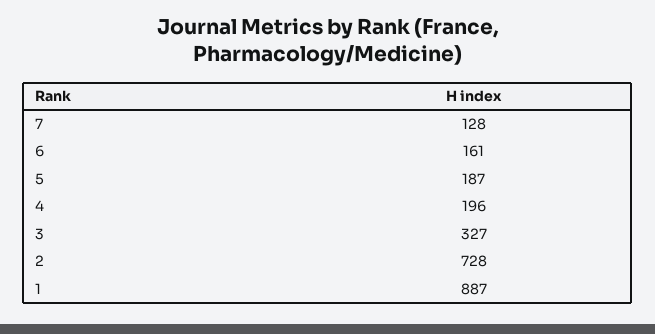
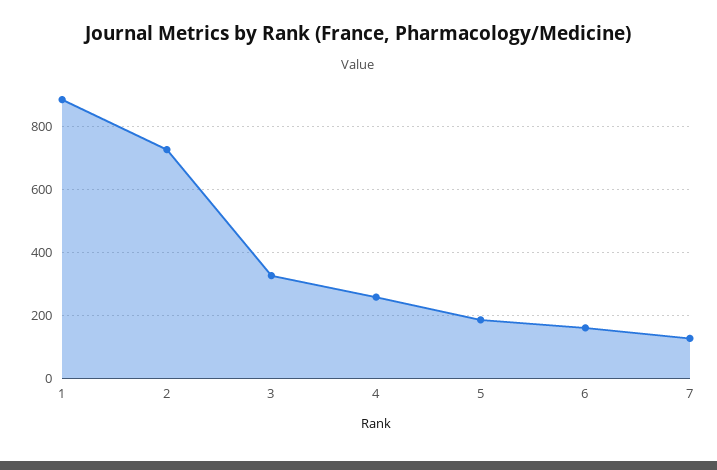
  {
    "7": 128,
    "6": 161,
    "5": 187,
-   "4": 196,
+   "4": 260,
    "3": 327,
    "2": 728,
    "1": 887
  }

